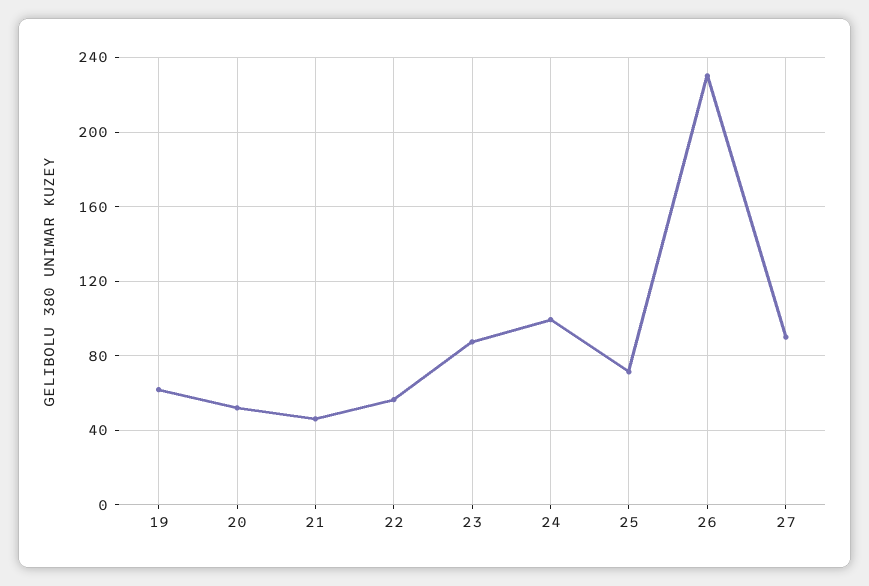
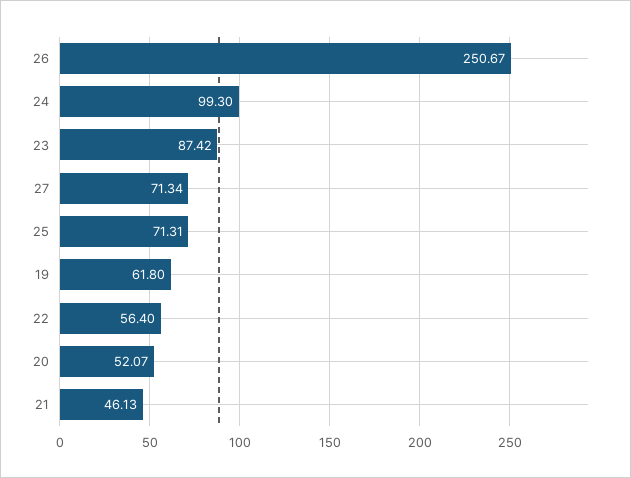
  {
    "19": 61.8,
    "20": 52.07,
    "21": 46.13,
    "22": 56.4,
    "23": 87.42,
    "24": 99.3,
    "25": 71.31,
-   "26": 230,
+   "26": 250.67,
-   "27": 90
+   "27": 71.34
  }

